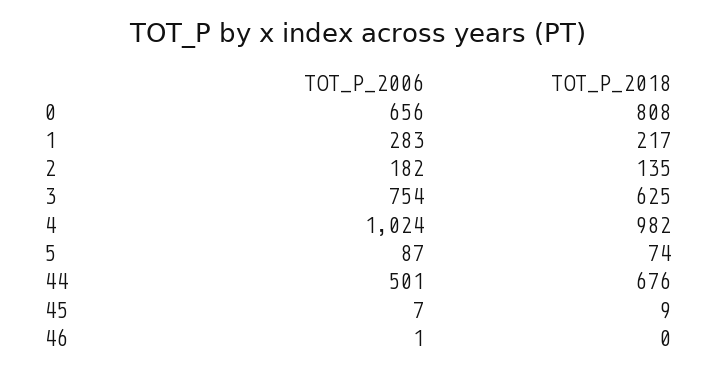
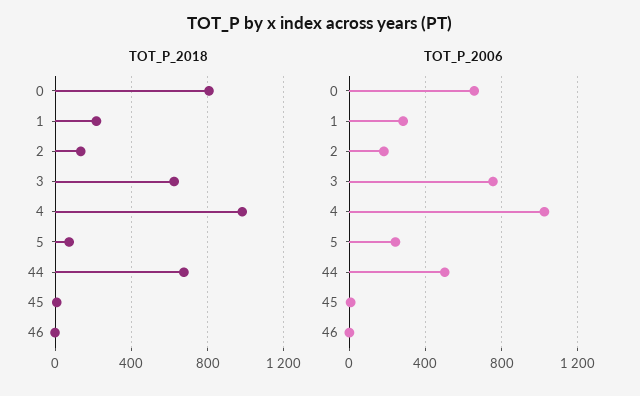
  {
    "TOT_P_2006": {
      "0": 656,
      "1": 283,
      "2": 182,
      "3": 754,
      "4": 1024,
-     "5": 87,
+     "5": 250,
      "44": 501,
      "45": 7,
      "46": 1
    },
    "TOT_P_2018": {
      "0": 808,
      "1": 217,
      "2": 135,
      "3": 625,
      "4": 982,
      "5": 74,
      "44": 676,
      "45": 9,
      "46": 0
    }
  }

